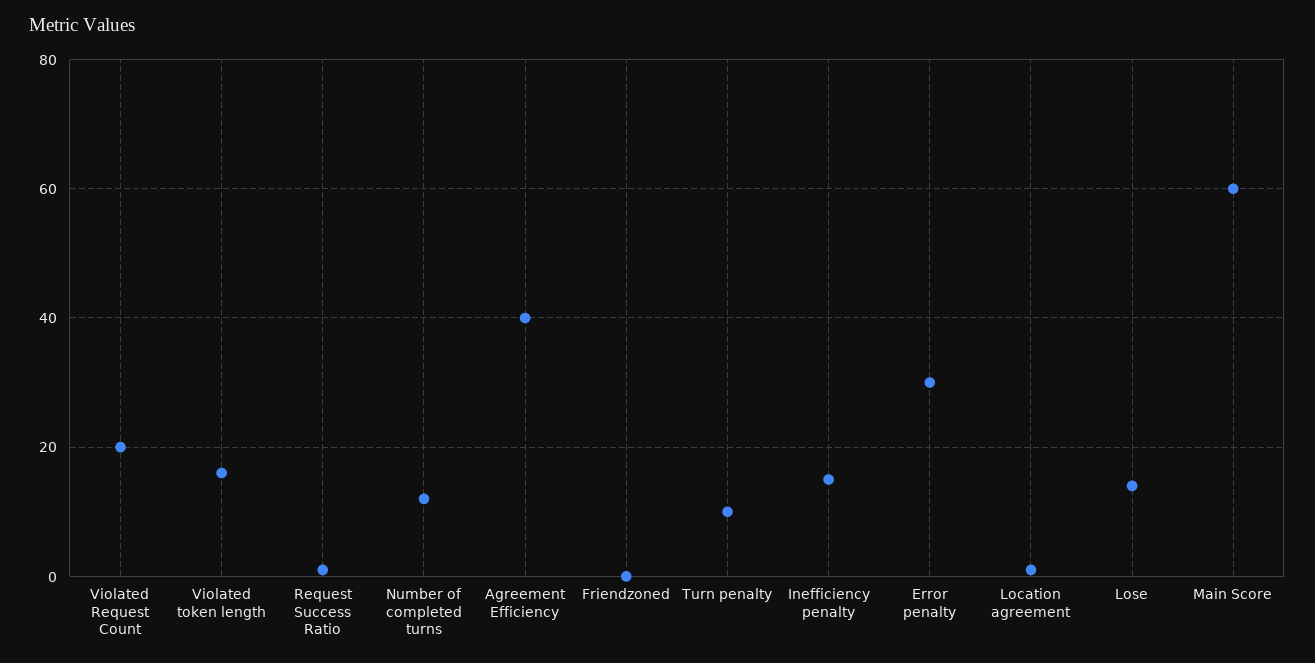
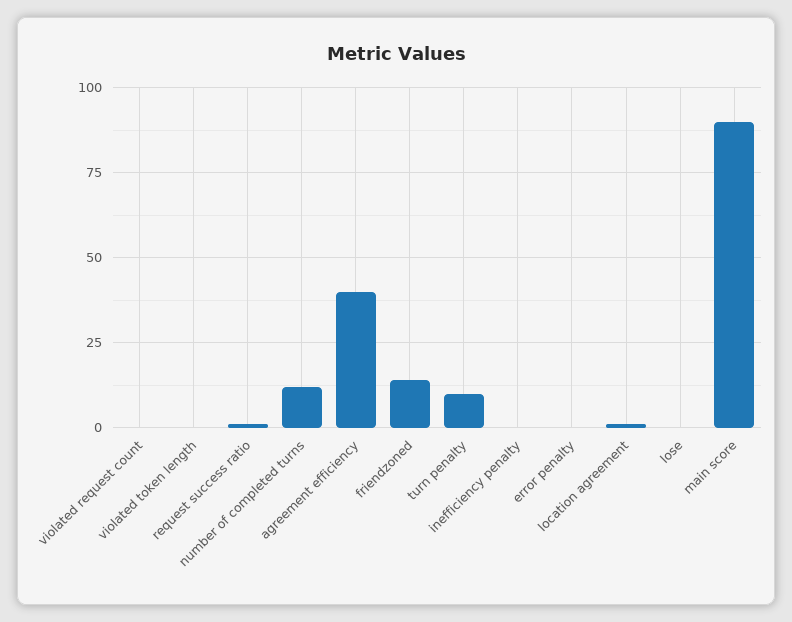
  {
-   "Violated Request Count": 20,
+   "Violated Request Count": 0,
-   "Violated token length": 15,
+   "Violated token length": 0,
    "Request Success Ratio": 0,
    "Number of completed turns": 10,
    "Agreement Efficiency": 40,
-   "Friendzoned": 0,
+   "Friendzoned": 15,
    "Turn penalty": 10,
-   "Inefficiency penalty": 15,
+   "Inefficiency penalty": 0,
-   "Error penalty": 30,
+   "Error penalty": 0,
    "Location agreement": 0,
-   "Lose": 15,
+   "Lose": 0,
-   "Main Score": 60
+   "Main Score": 90
  }

